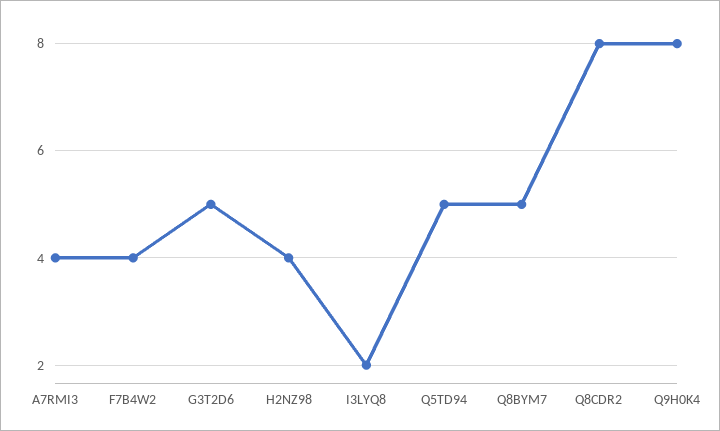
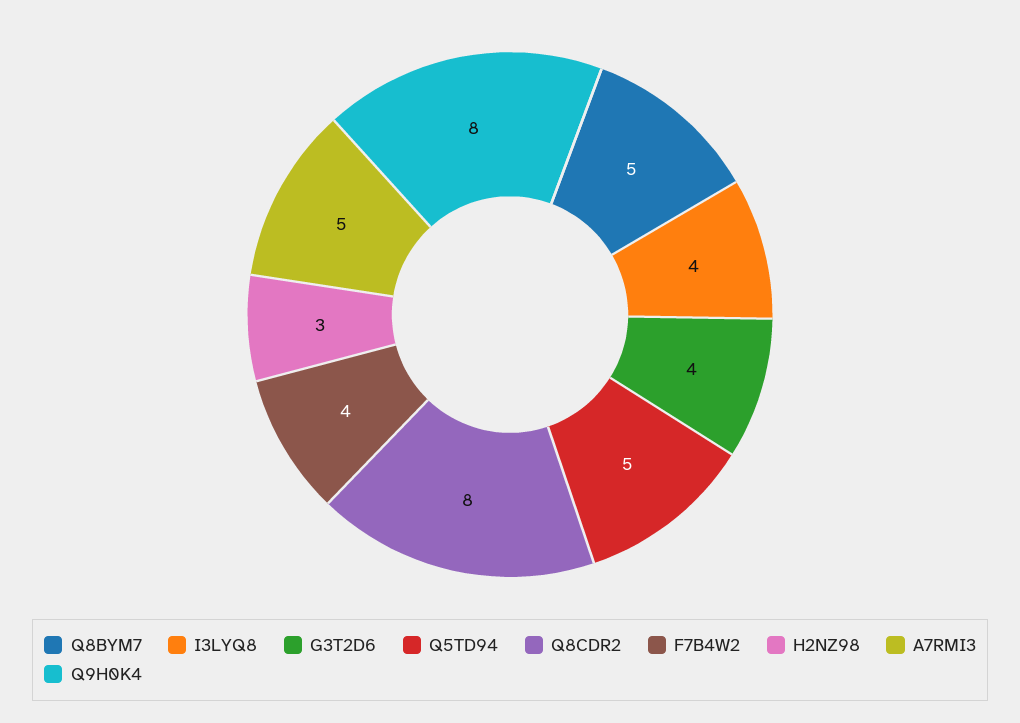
  {
-   "A7RMI3": 4,
+   "A7RMI3": 5,
    "F7B4W2": 4,
-   "G3T2D6": 5,
+   "G3T2D6": 4,
-   "H2NZ98": 4,
+   "H2NZ98": 3,
-   "I3LYQ8": 2,
+   "I3LYQ8": 4,
    "Q5TD94": 5,
    "Q8BYM7": 5,
    "Q8CDR2": 8,
    "Q9H0K4": 8
  }

